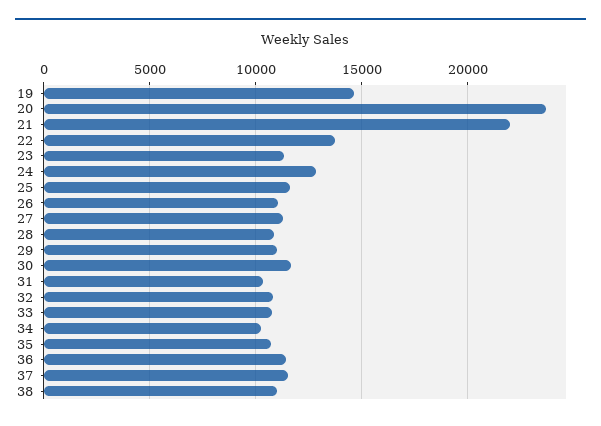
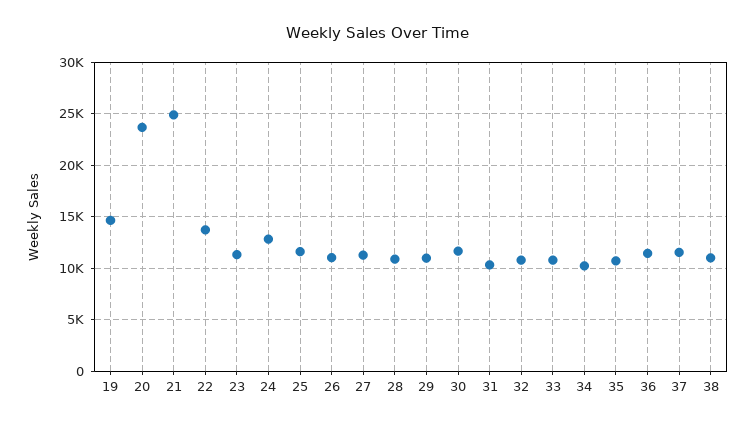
  {
    "19": 14500,
    "20": 23500,
-   "21": 22000,
+   "21": 25000,
    "22": 13500,
    "23": 11500,
    "24": 13000,
    "25": 11500,
    "26": 11000,
    "27": 11500,
    "28": 11000,
    "29": 11000,
    "30": 11500,
    "31": 10500,
    "32": 11000,
    "33": 11000,
    "34": 10000,
    "35": 10500,
    "36": 11500,
    "37": 11500,
    "38": 11000
  }

